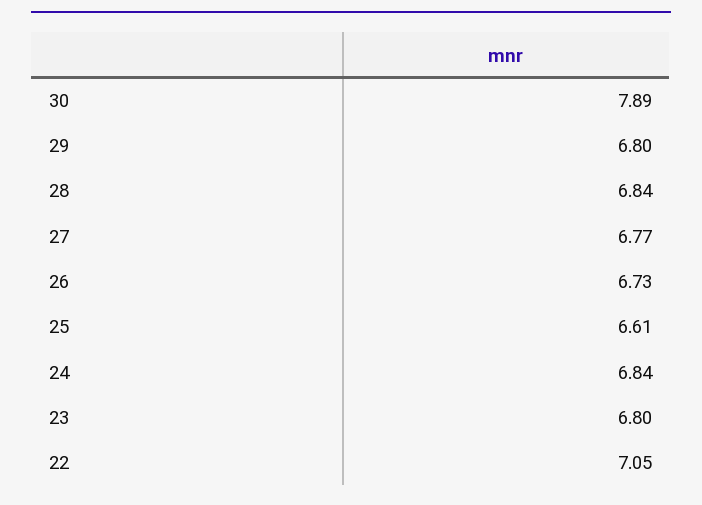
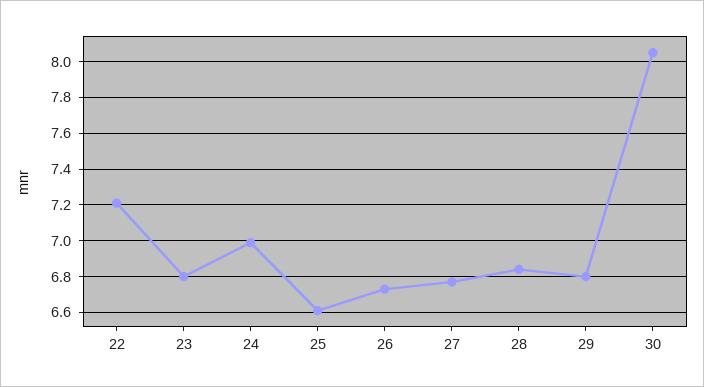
  {
-   "30": 7.89,
+   "30": 8.05,
    "29": 6.8,
    "28": 6.84,
    "27": 6.77,
    "26": 6.73,
    "25": 6.61,
-   "24": 6.84,
+   "24": 7,
    "23": 6.8,
-   "22": 7.05
+   "22": 7.2
  }

